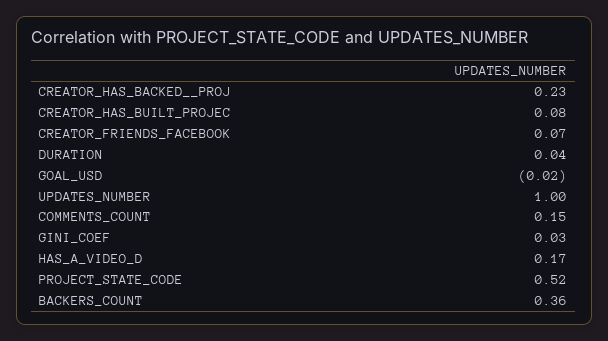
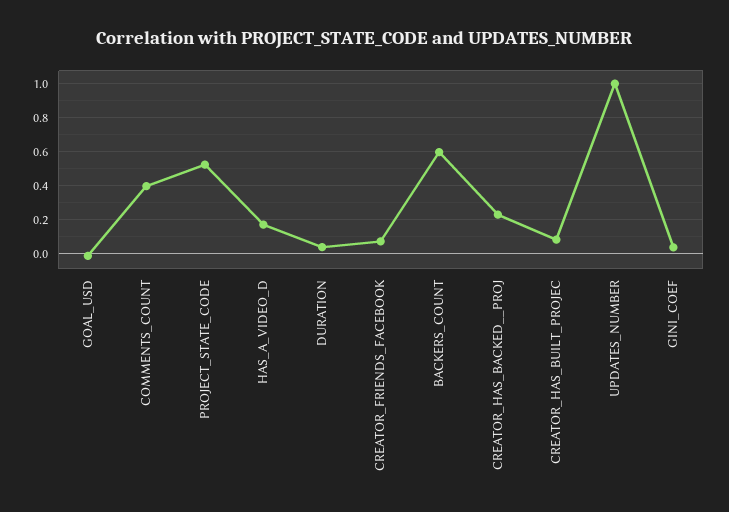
  {
    "CREATOR_HAS_BACKED__PROJ": 0.23,
    "CREATOR_HAS_BUILT_PROJEC": 0.08,
    "CREATOR_FRIENDS_FACEBOOK": 0.07,
    "DURATION": 0.04,
    "GOAL_USD": -0.02,
    "UPDATES_NUMBER": 1,
-   "COMMENTS_COUNT": 0.15,
+   "COMMENTS_COUNT": 0.4,
    "GINI_COEF": 0.03,
    "HAS_A_VIDEO_D": 0.17,
    "PROJECT_STATE_CODE": 0.52,
-   "BACKERS_COUNT": 0.36
+   "BACKERS_COUNT": 0.6
  }

